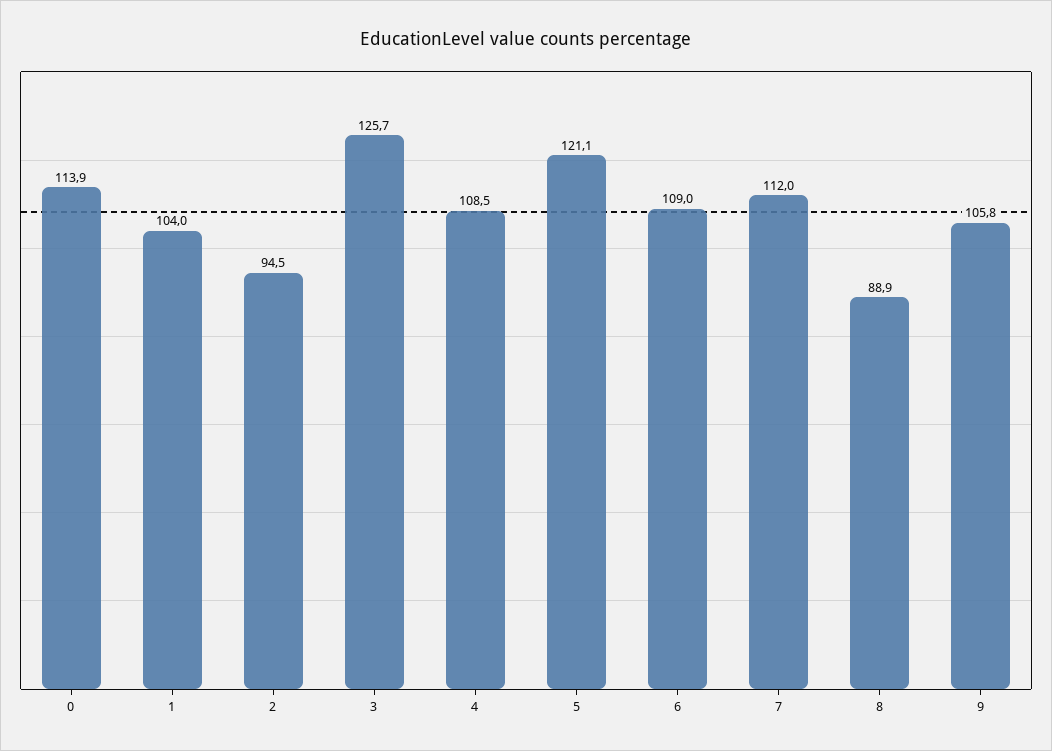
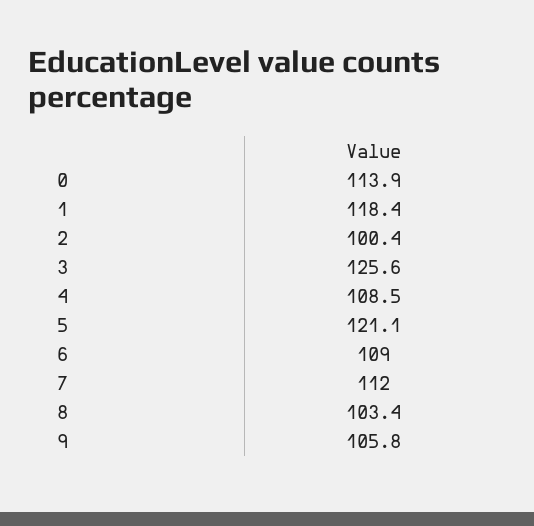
  {
    "0": 113.9,
-   "1": 104,
+   "1": 118.4,
-   "2": 94.5,
+   "2": 100.4,
-   "3": 125.7,
+   "3": 125.6,
    "4": 108.5,
    "5": 121.1,
    "6": 109,
    "7": 112,
-   "8": 88.9,
+   "8": 103.4,
    "9": 105.8
  }

